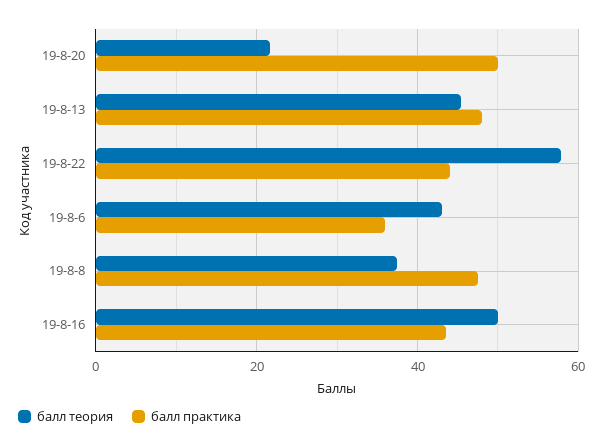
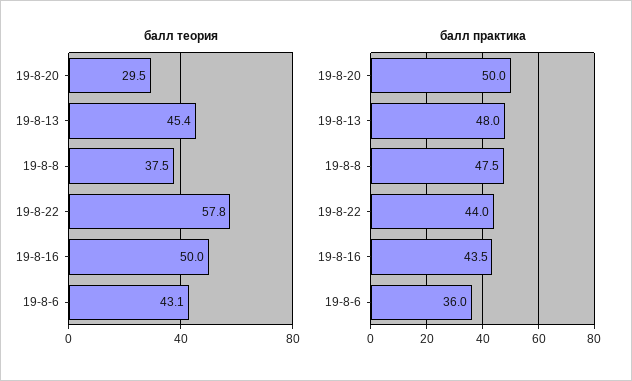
  {
    "балл теория": {
-     "19-8-20": 22,
+     "19-8-20": 29.5,
      "19-8-13": 45.4,
      "19-8-22": 57.8,
      "19-8-6": 43.1,
      "19-8-8": 37.5,
      "19-8-16": 50
    },
    "балл практика": {
      "19-8-20": 50,
      "19-8-13": 48,
      "19-8-22": 44,
      "19-8-6": 36,
      "19-8-8": 47.5,
      "19-8-16": 43.5
    }
  }

